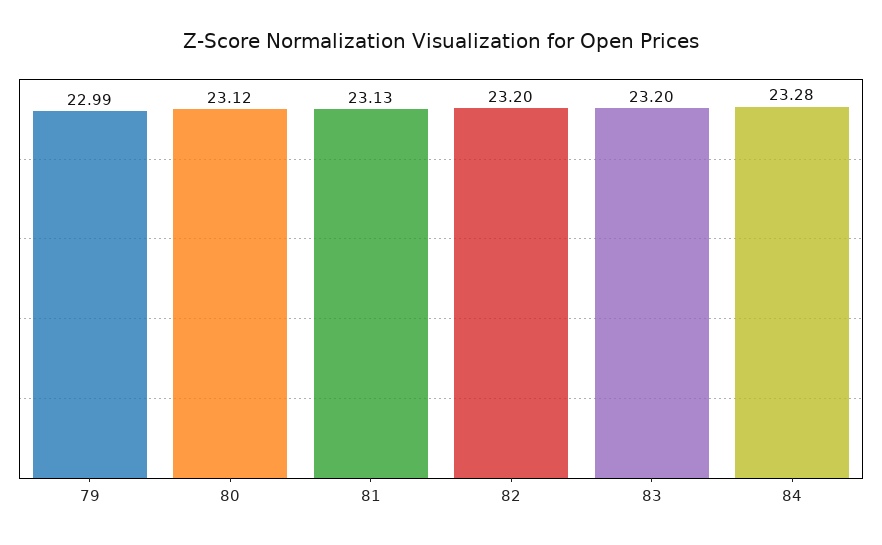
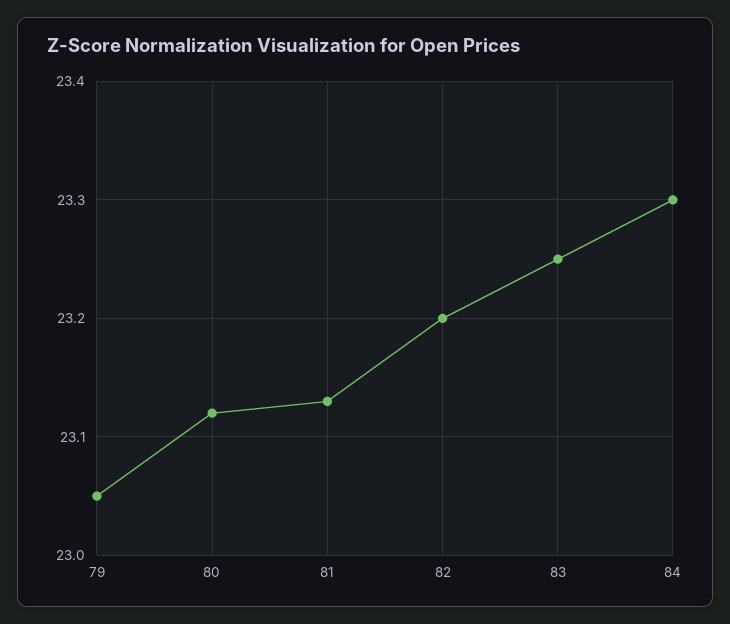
  {
-   "79": 22.99,
+   "79": 23.05,
    "80": 23.12,
    "81": 23.13,
    "82": 23.2,
-   "83": 23.2,
+   "83": 23.25,
-   "84": 23.28
+   "84": 23.3
  }

